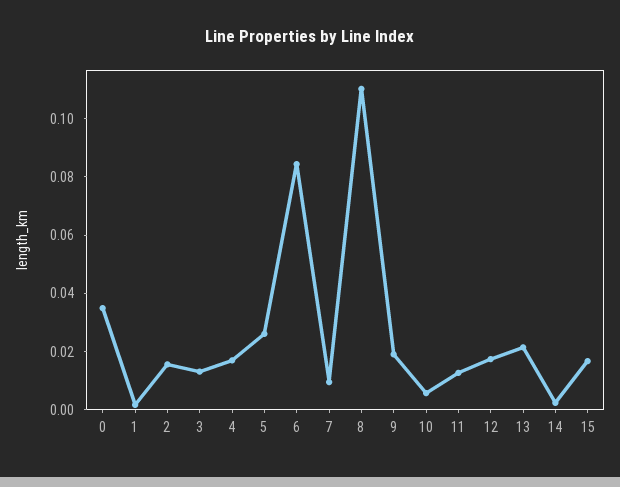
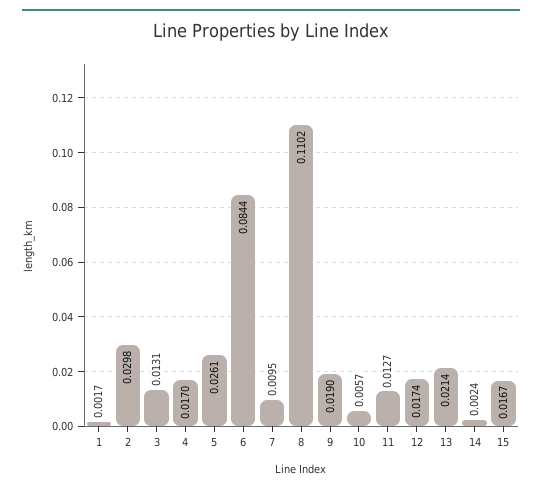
  {
-   "0": 0.035,
    "1": 0.0017,
-   "2": 0.015,
+   "2": 0.0298,
    "3": 0.0131,
    "4": 0.017,
    "5": 0.0261,
    "6": 0.0844,
    "7": 0.0095,
    "8": 0.1102,
    "9": 0.019,
    "10": 0.0057,
    "11": 0.0127,
    "12": 0.0174,
    "13": 0.0214,
    "14": 0.0024,
    "15": 0.0167
  }

